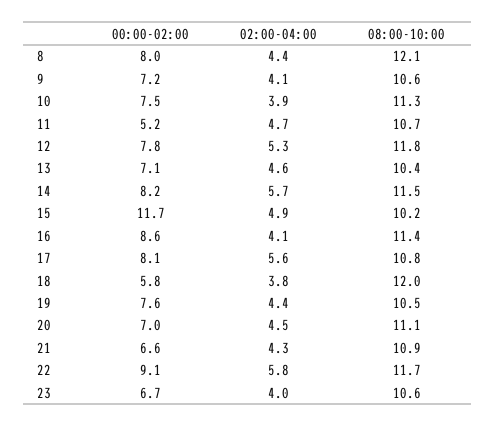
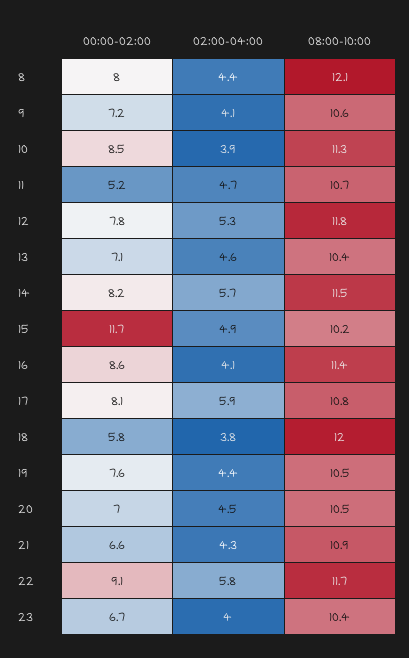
  {
    "00:00-02:00": {
      "8": 8,
      "9": 7.2,
-     "10": 7.5,
+     "10": 8.5,
      "11": 5.2,
      "12": 7.8,
      "13": 7.1,
      "14": 8.2,
      "15": 11.7,
      "16": 8.6,
      "17": 8.1,
      "18": 5.8,
      "19": 7.6,
      "20": 7,
      "21": 6.6,
      "22": 9.1,
      "23": 6.7
    },
    "02:00-04:00": {
      "8": 4.4,
      "9": 4.1,
      "10": 3.9,
      "11": 4.7,
      "12": 5.3,
      "13": 4.6,
      "14": 5.7,
      "15": 4.9,
      "16": 4.1,
-     "17": 5.6,
+     "17": 5.9,
      "18": 3.8,
      "19": 4.4,
      "20": 4.5,
      "21": 4.3,
      "22": 5.8,
      "23": 4
    },
    "08:00-10:00": {
      "8": 12.1,
      "9": 10.6,
      "10": 11.3,
      "11": 10.7,
      "12": 11.8,
      "13": 10.4,
      "14": 11.5,
      "15": 10.2,
      "16": 11.4,
      "17": 10.8,
      "18": 12,
      "19": 10.5,
-     "20": 11.1,
+     "20": 10.5,
      "21": 10.9,
      "22": 11.7,
-     "23": 10.6
+     "23": 10.4
    }
  }

